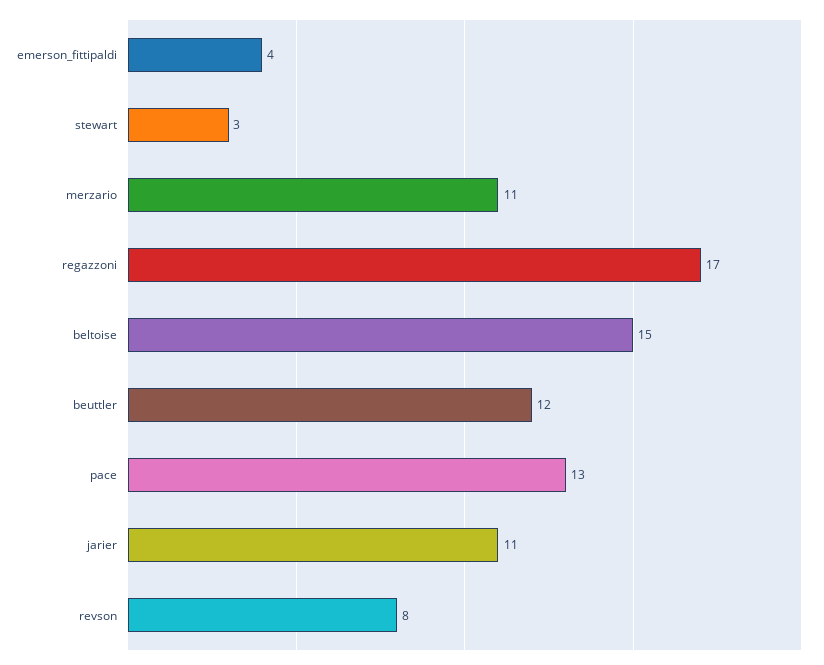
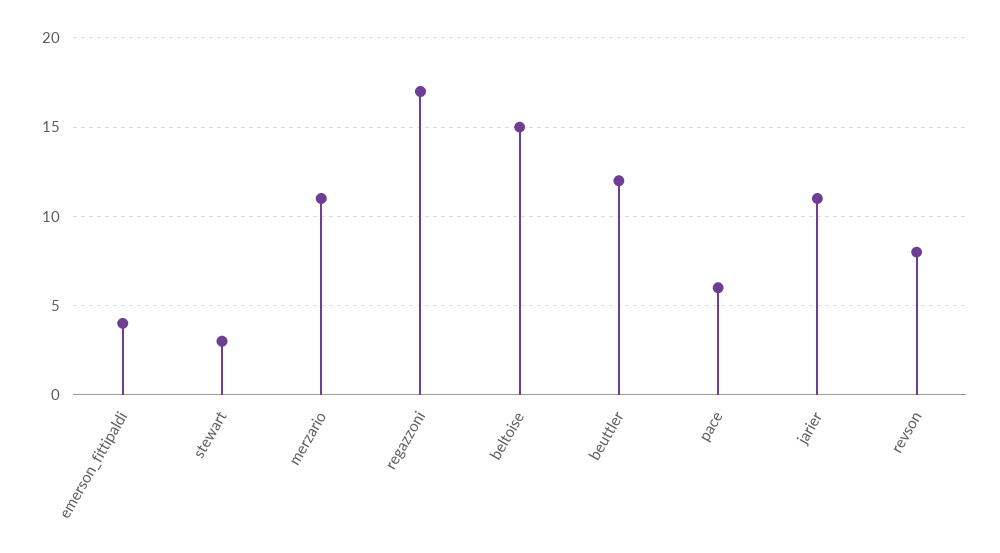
  {
    "emerson_fittipaldi": 4,
    "stewart": 3,
    "merzario": 11,
    "regazzoni": 17,
    "beltoise": 15,
    "beuttler": 12,
-   "pace": 13,
+   "pace": 6,
    "jarier": 11,
    "revson": 8
  }

